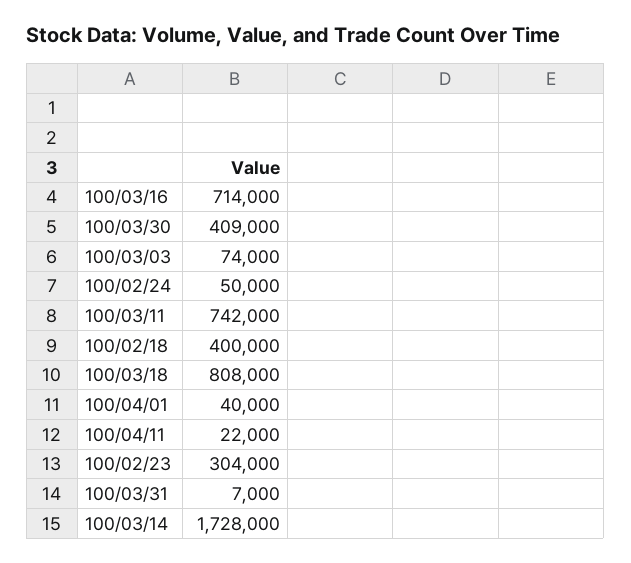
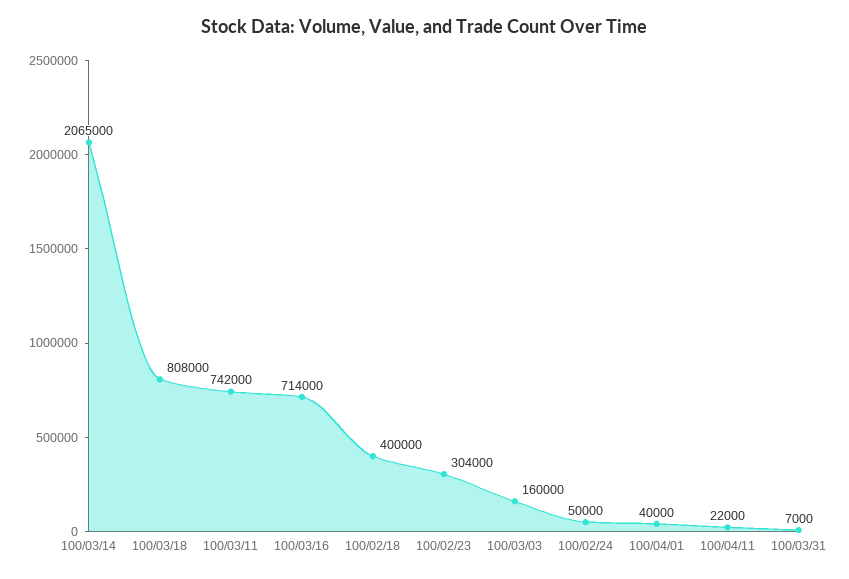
  {
    "100/03/16": 714000,
-   "100/03/30": 409000,
-   "100/03/03": 74000,
+   "100/03/03": 160000,
    "100/02/24": 50000,
    "100/03/11": 742000,
    "100/02/18": 400000,
    "100/03/18": 808000,
    "100/04/01": 40000,
    "100/04/11": 22000,
    "100/02/23": 304000,
    "100/03/31": 7000,
-   "100/03/14": 1728000
+   "100/03/14": 2065000
  }

